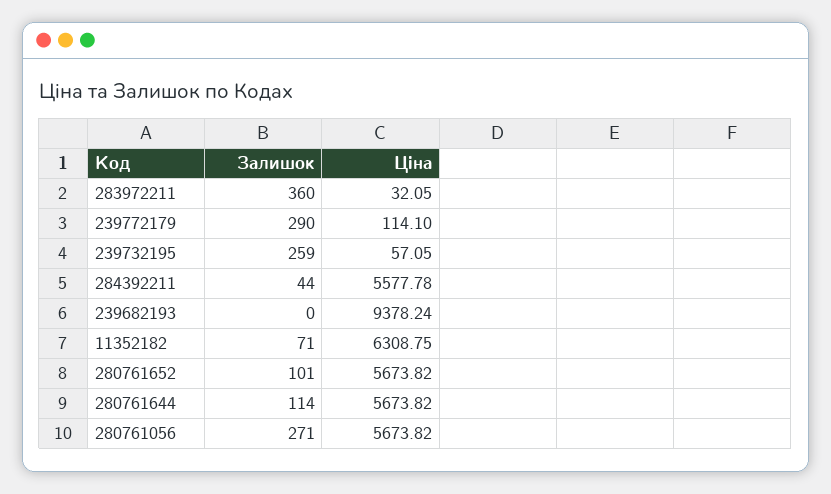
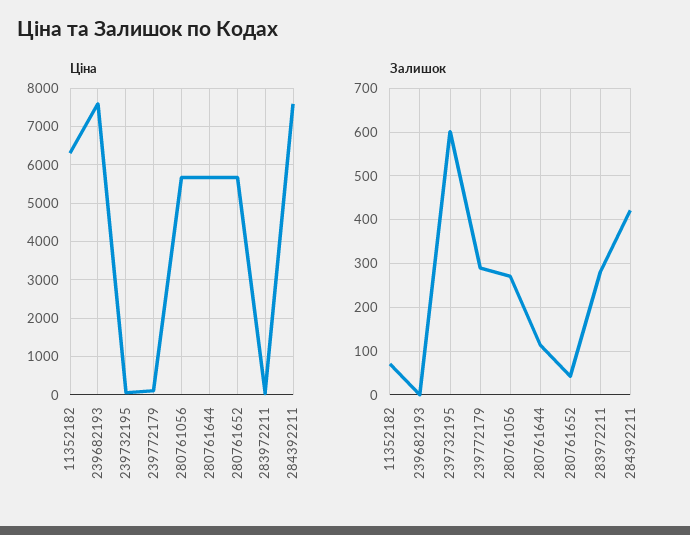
  {
    "Залишок": {
-     "283972211": 360,
+     "283972211": 280,
      "239772179": 290,
-     "239732195": 259,
+     "239732195": 600,
-     "284392211": 44,
+     "284392211": 420,
      "239682193": 0,
      "11352182": 71,
-     "280761652": 101,
+     "280761652": 40,
      "280761644": 114,
      "280761056": 271
    },
    "Ціна": {
      "283972211": 32.05,
      "239772179": 114.1,
      "239732195": 57.05,
-     "284392211": 5577.78,
+     "284392211": 7600,
-     "239682193": 9378.24,
+     "239682193": 7600,
      "11352182": 6308.75,
      "280761652": 5673.82,
      "280761644": 5673.82,
      "280761056": 5673.82
    }
  }

